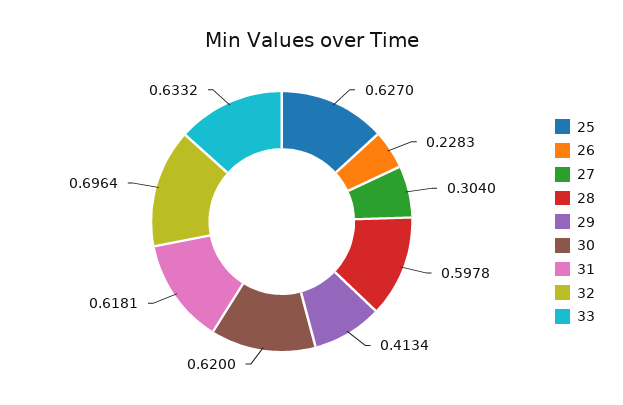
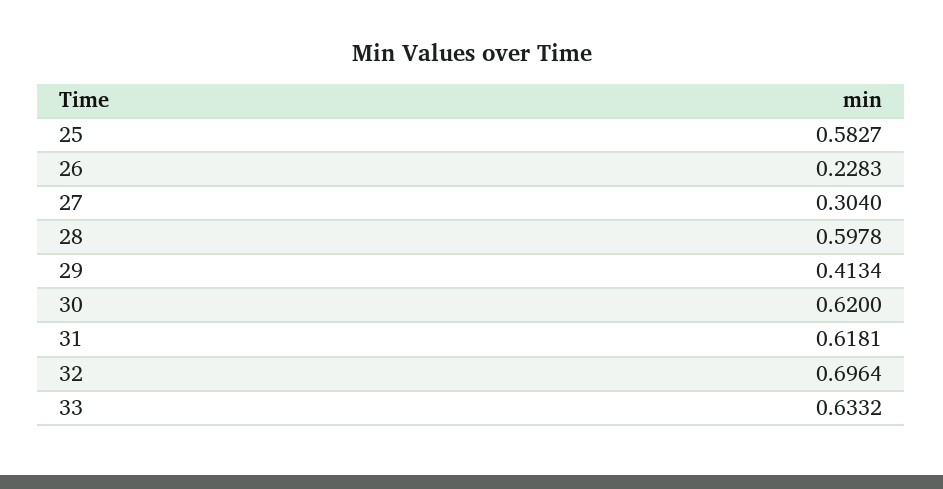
  {
-   "25": 0.627,
+   "25": 0.5827,
    "26": 0.2283,
    "27": 0.304,
    "28": 0.5978,
    "29": 0.4134,
    "30": 0.62,
    "31": 0.6181,
    "32": 0.6964,
    "33": 0.6332
  }

